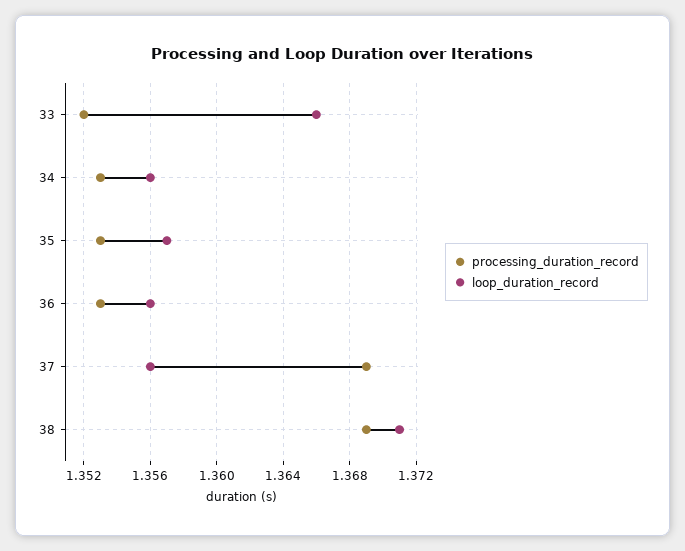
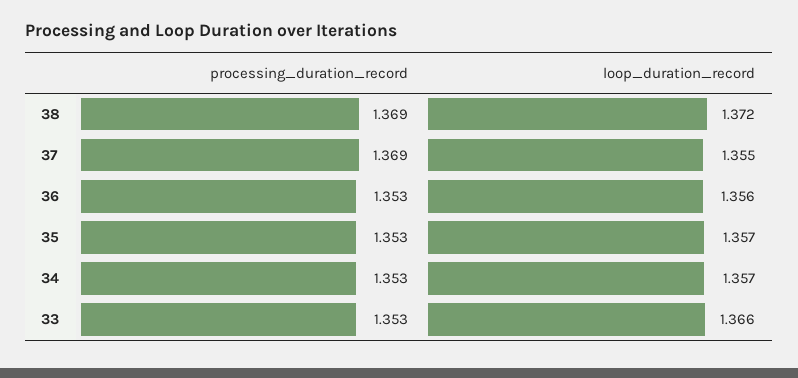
  {
    "processing_duration_record": {
-     "33": 1.352,
+     "33": 1.353,
      "34": 1.353,
      "35": 1.353,
      "36": 1.353,
      "37": 1.369,
      "38": 1.369
    },
    "loop_duration_record": {
      "33": 1.366,
-     "34": 1.356,
+     "34": 1.357,
      "35": 1.357,
      "36": 1.356,
-     "37": 1.356,
+     "37": 1.355,
-     "38": 1.371
+     "38": 1.372
    }
  }

